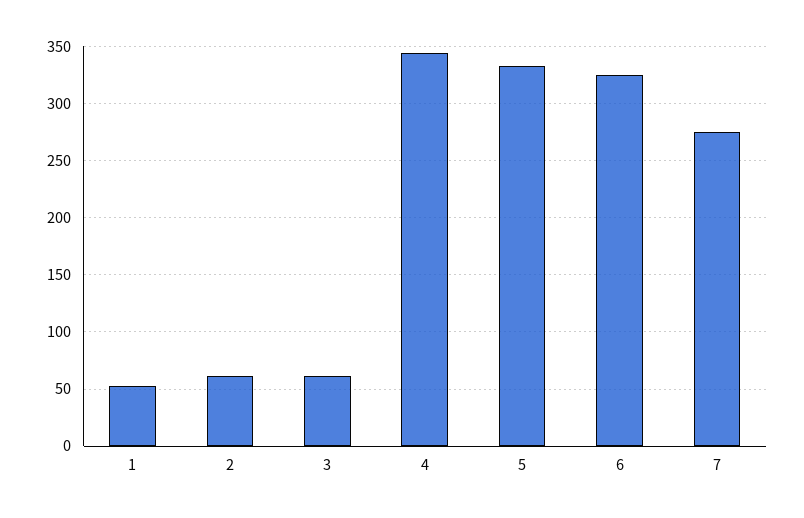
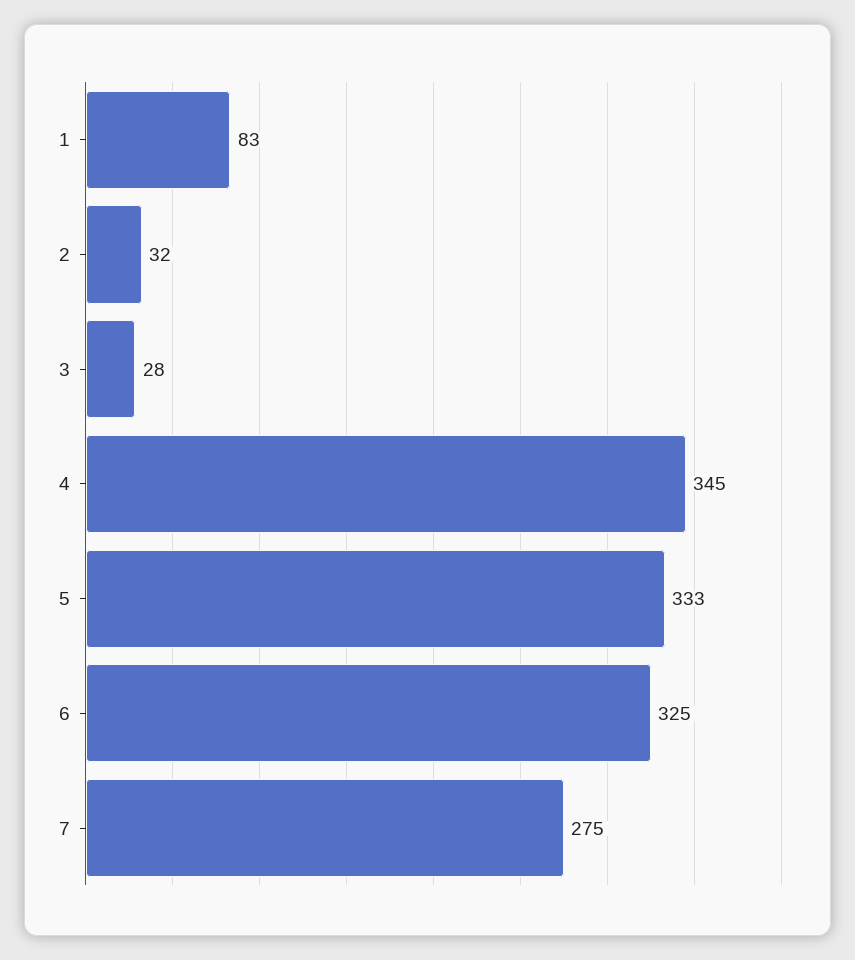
  {
-   "1": 50,
+   "1": 83,
-   "2": 60,
+   "2": 32,
-   "3": 60,
+   "3": 28,
    "4": 345,
    "5": 333,
    "6": 325,
    "7": 275
  }

